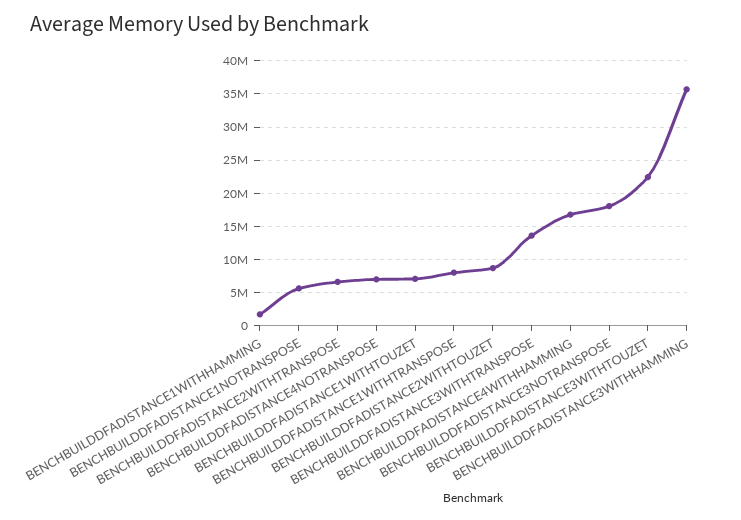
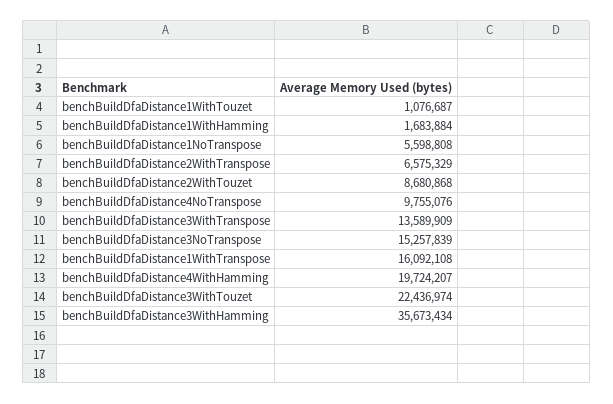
  {
    "BENCHBUILDDFADISTANCE1WITHHAMMING": 1683884,
    "BENCHBUILDDFADISTANCE1NOTRANSPOSE": 5598808,
    "BENCHBUILDDFADISTANCE2WITHTRANSPOSE": 6575329,
-   "BENCHBUILDDFADISTANCE4NOTRANSPOSE": 7000000,
+   "BENCHBUILDDFADISTANCE4NOTRANSPOSE": 9755076,
-   "BENCHBUILDDFADISTANCE1WITHTOUZET": 7000000,
+   "BENCHBUILDDFADISTANCE1WITHTOUZET": 1076687,
-   "BENCHBUILDDFADISTANCE1WITHTRANSPOSE": 8000000,
+   "BENCHBUILDDFADISTANCE1WITHTRANSPOSE": 16092108,
    "BENCHBUILDDFADISTANCE2WITHTOUZET": 8680868,
    "BENCHBUILDDFADISTANCE3WITHTRANSPOSE": 13589909,
-   "BENCHBUILDDFADISTANCE4WITHHAMMING": 17000000,
+   "BENCHBUILDDFADISTANCE4WITHHAMMING": 19724207,
-   "BENCHBUILDDFADISTANCE3NOTRANSPOSE": 18000000,
+   "BENCHBUILDDFADISTANCE3NOTRANSPOSE": 15257839,
    "BENCHBUILDDFADISTANCE3WITHTOUZET": 22436974,
    "BENCHBUILDDFADISTANCE3WITHHAMMING": 35673434
  }

